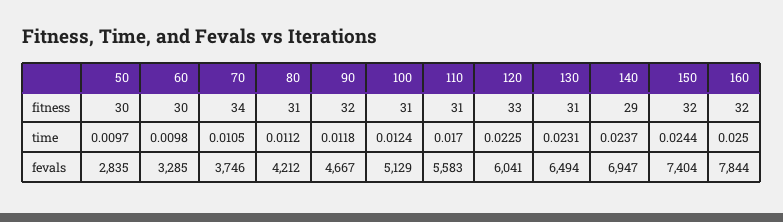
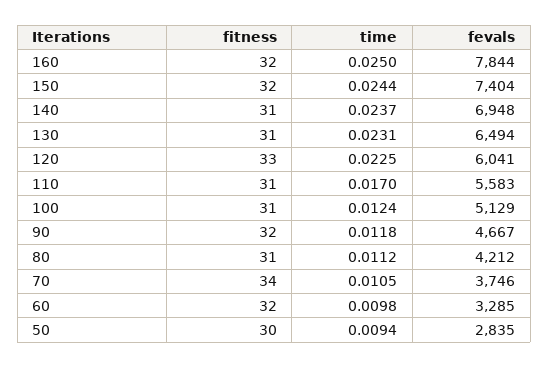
  {
    "50": {
      "fitness": 30,
-     "time": 0.0097,
+     "time": 0.0094,
      "fevals": 2835
    },
    "60": {
-     "fitness": 30,
+     "fitness": 32,
      "time": 0.0098,
      "fevals": 3285
    },
    "70": {
      "fitness": 34,
      "time": 0.0105,
      "fevals": 3746
    },
    "80": {
      "fitness": 31,
      "time": 0.0112,
      "fevals": 4212
    },
    "90": {
      "fitness": 32,
      "time": 0.0118,
      "fevals": 4667
    },
    "100": {
      "fitness": 31,
      "time": 0.0124,
      "fevals": 5129
    },
    "110": {
      "fitness": 31,
      "time": 0.017,
      "fevals": 5583
    },
    "120": {
      "fitness": 33,
      "time": 0.0225,
      "fevals": 6041
    },
    "130": {
      "fitness": 31,
      "time": 0.0231,
      "fevals": 6494
    },
    "140": {
-     "fitness": 29,
+     "fitness": 31,
      "time": 0.0237,
-     "fevals": 6947
+     "fevals": 6948
    },
    "150": {
      "fitness": 32,
      "time": 0.0244,
      "fevals": 7404
    },
    "160": {
      "fitness": 32,
      "time": 0.025,
      "fevals": 7844
    }
  }

